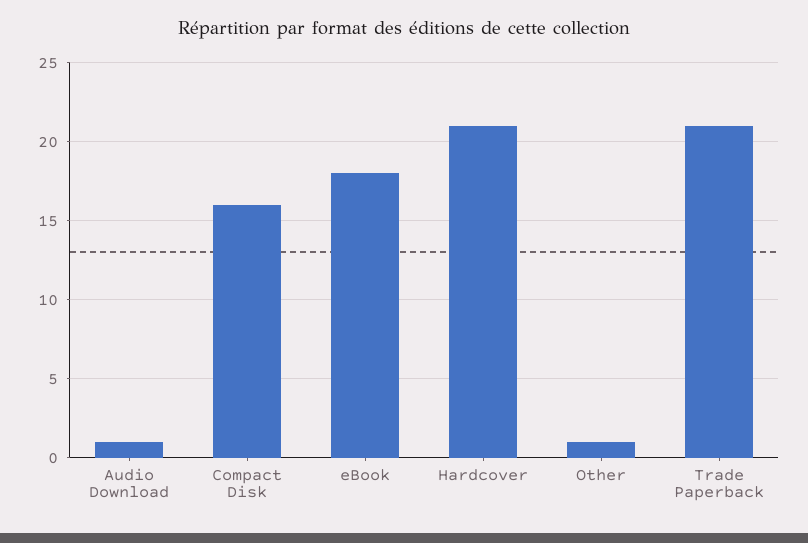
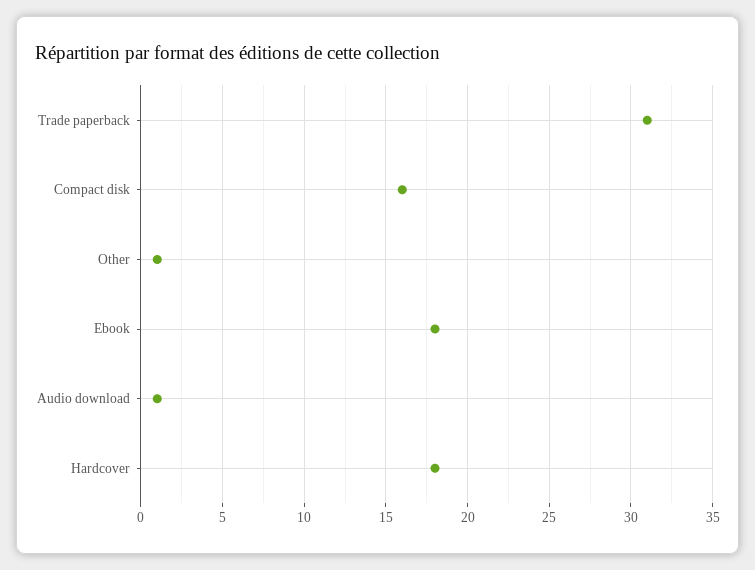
  {
    "Audio Download": 1,
    "Compact Disk": 16,
    "eBook": 18,
-   "Hardcover": 21,
+   "Hardcover": 18,
    "Other": 1,
-   "Trade Paperback": 21
+   "Trade Paperback": 31
  }

